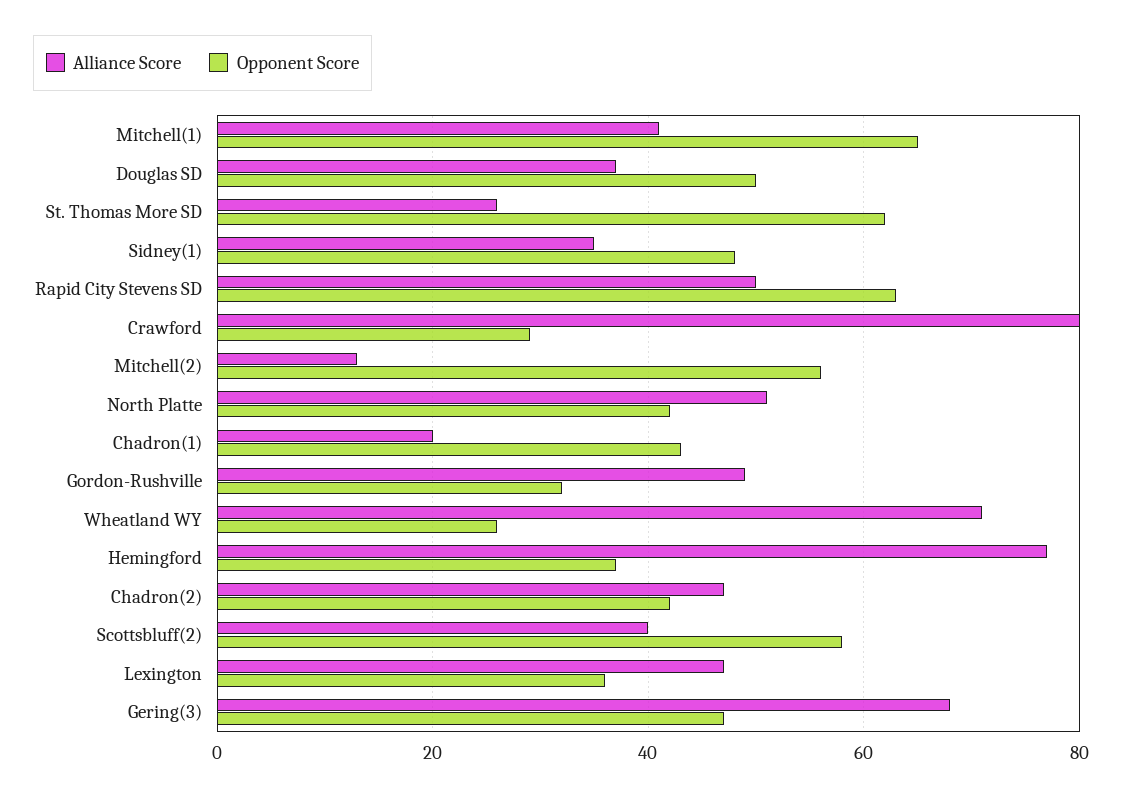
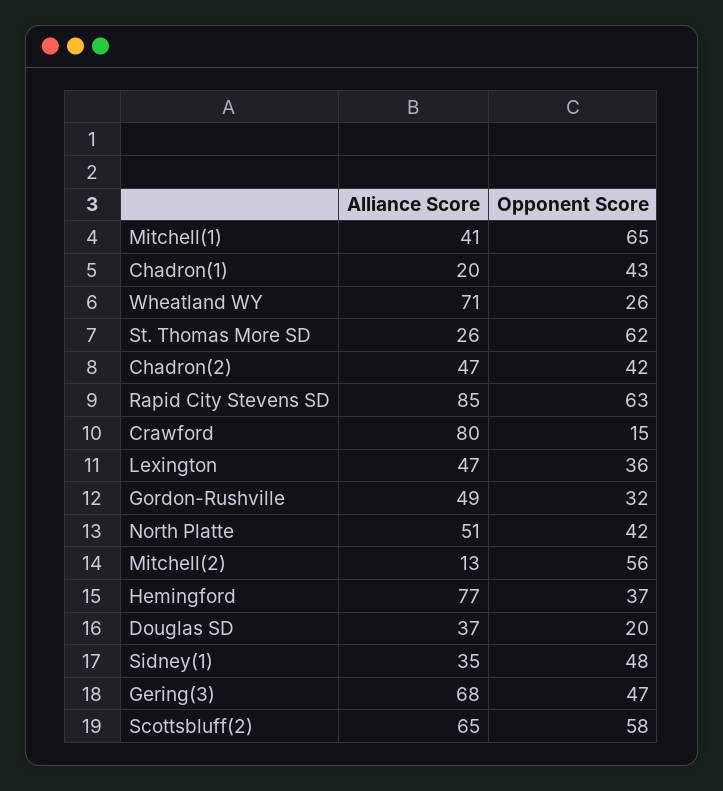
  {
    "Alliance Score": {
      "Mitchell(1)": 41,
      "Douglas SD": 37,
      "St. Thomas More SD": 26,
      "Sidney(1)": 35,
-     "Rapid City Stevens SD": 50,
+     "Rapid City Stevens SD": 85,
      "Crawford": 80,
      "Mitchell(2)": 13,
      "North Platte": 51,
      "Chadron(1)": 20,
      "Gordon-Rushville": 49,
      "Wheatland WY": 71,
      "Hemingford": 77,
      "Chadron(2)": 47,
-     "Scottsbluff(2)": 40,
+     "Scottsbluff(2)": 65,
      "Lexington": 47,
      "Gering(3)": 68
    },
    "Opponent Score": {
      "Mitchell(1)": 65,
-     "Douglas SD": 50,
+     "Douglas SD": 20,
      "St. Thomas More SD": 62,
      "Sidney(1)": 48,
      "Rapid City Stevens SD": 63,
-     "Crawford": 30,
+     "Crawford": 15,
      "Mitchell(2)": 56,
      "North Platte": 42,
      "Chadron(1)": 43,
      "Gordon-Rushville": 32,
      "Wheatland WY": 26,
      "Hemingford": 37,
      "Chadron(2)": 42,
      "Scottsbluff(2)": 58,
      "Lexington": 36,
      "Gering(3)": 47
    }
  }

